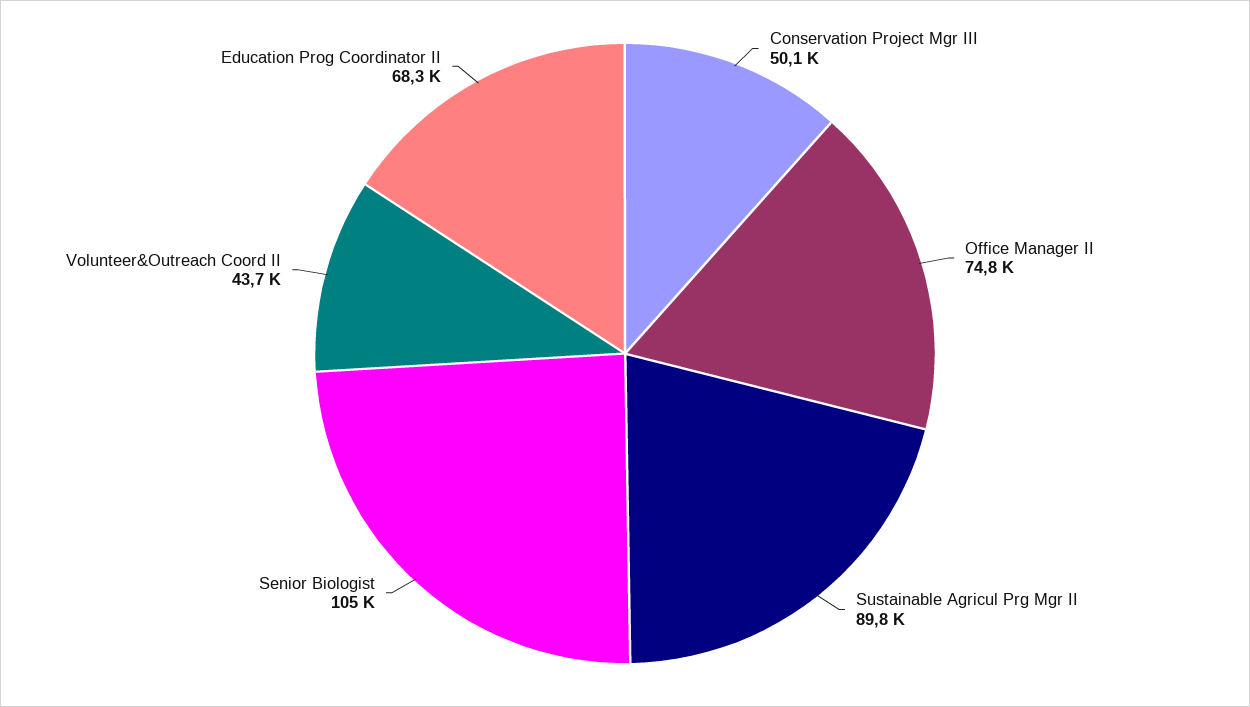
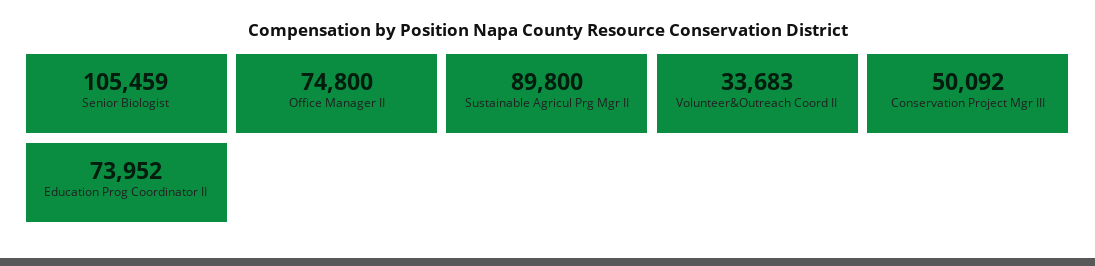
  {
    "Conservation Project Mgr III": 50092,
    "Office Manager II": 74800,
    "Sustainable Agricul Prg Mgr II": 89800,
    "Senior Biologist": 105459,
-   "Volunteer&Outreach Coord II": 43700,
+   "Volunteer&Outreach Coord II": 33683,
-   "Education Prog Coordinator II": 68300
+   "Education Prog Coordinator II": 73952
  }

